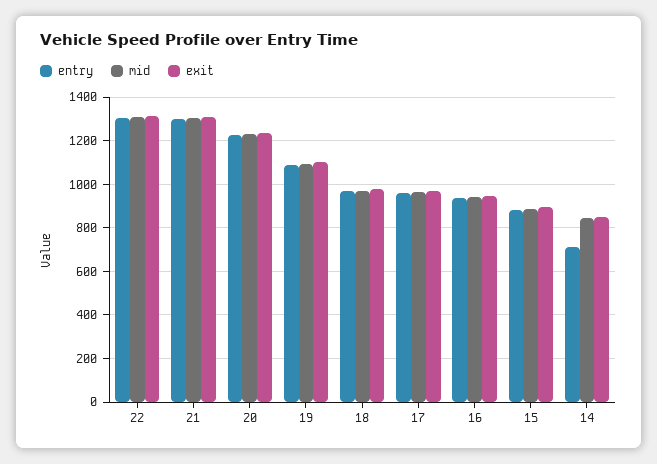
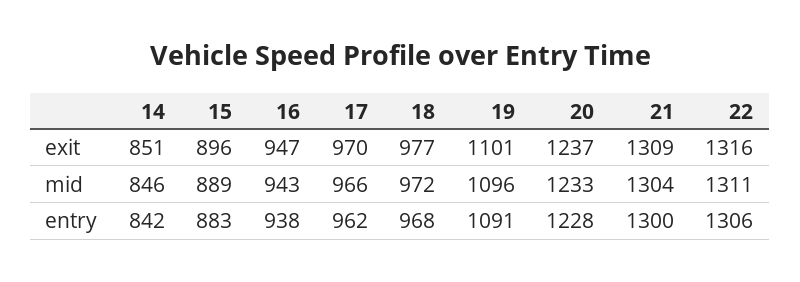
  {
    "entry": {
      "22": 1306,
      "21": 1300,
      "20": 1228,
      "19": 1091,
      "18": 968,
      "17": 962,
      "16": 938,
      "15": 883,
-     "14": 700
+     "14": 842
    },
    "mid": {
      "22": 1311,
      "21": 1304,
      "20": 1233,
      "19": 1096,
      "18": 972,
      "17": 966,
      "16": 943,
      "15": 889,
      "14": 846
    },
    "exit": {
      "22": 1316,
      "21": 1309,
      "20": 1237,
      "19": 1101,
      "18": 977,
      "17": 970,
      "16": 947,
      "15": 896,
      "14": 851
    }
  }

